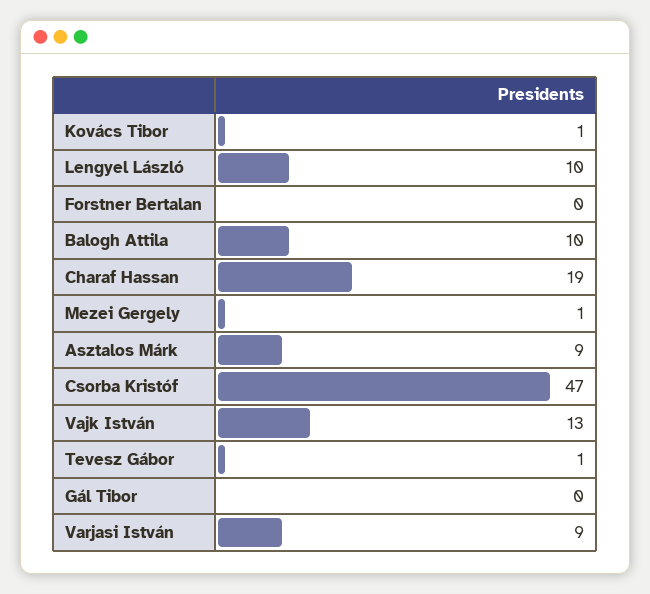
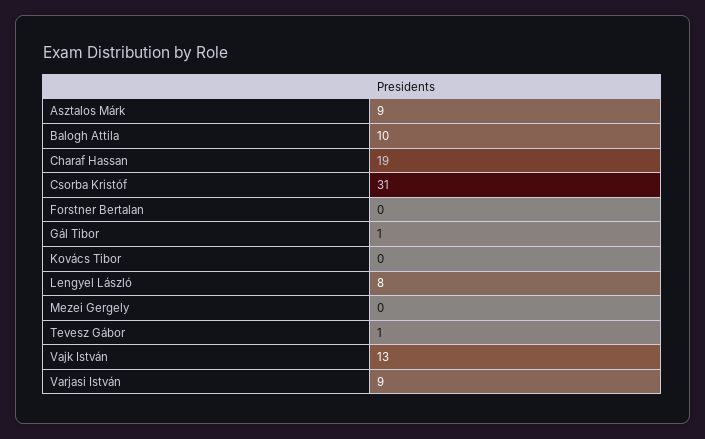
  {
-   "Kovács Tibor": 1,
+   "Kovács Tibor": 0,
-   "Lengyel László": 10,
+   "Lengyel László": 8,
    "Forstner Bertalan": 0,
    "Balogh Attila": 10,
    "Charaf Hassan": 19,
-   "Mezei Gergely": 1,
+   "Mezei Gergely": 0,
    "Asztalos Márk": 9,
-   "Csorba Kristóf": 47,
+   "Csorba Kristóf": 31,
    "Vajk István": 13,
    "Tevesz Gábor": 1,
-   "Gál Tibor": 0,
+   "Gál Tibor": 1,
    "Varjasi István": 9
  }

